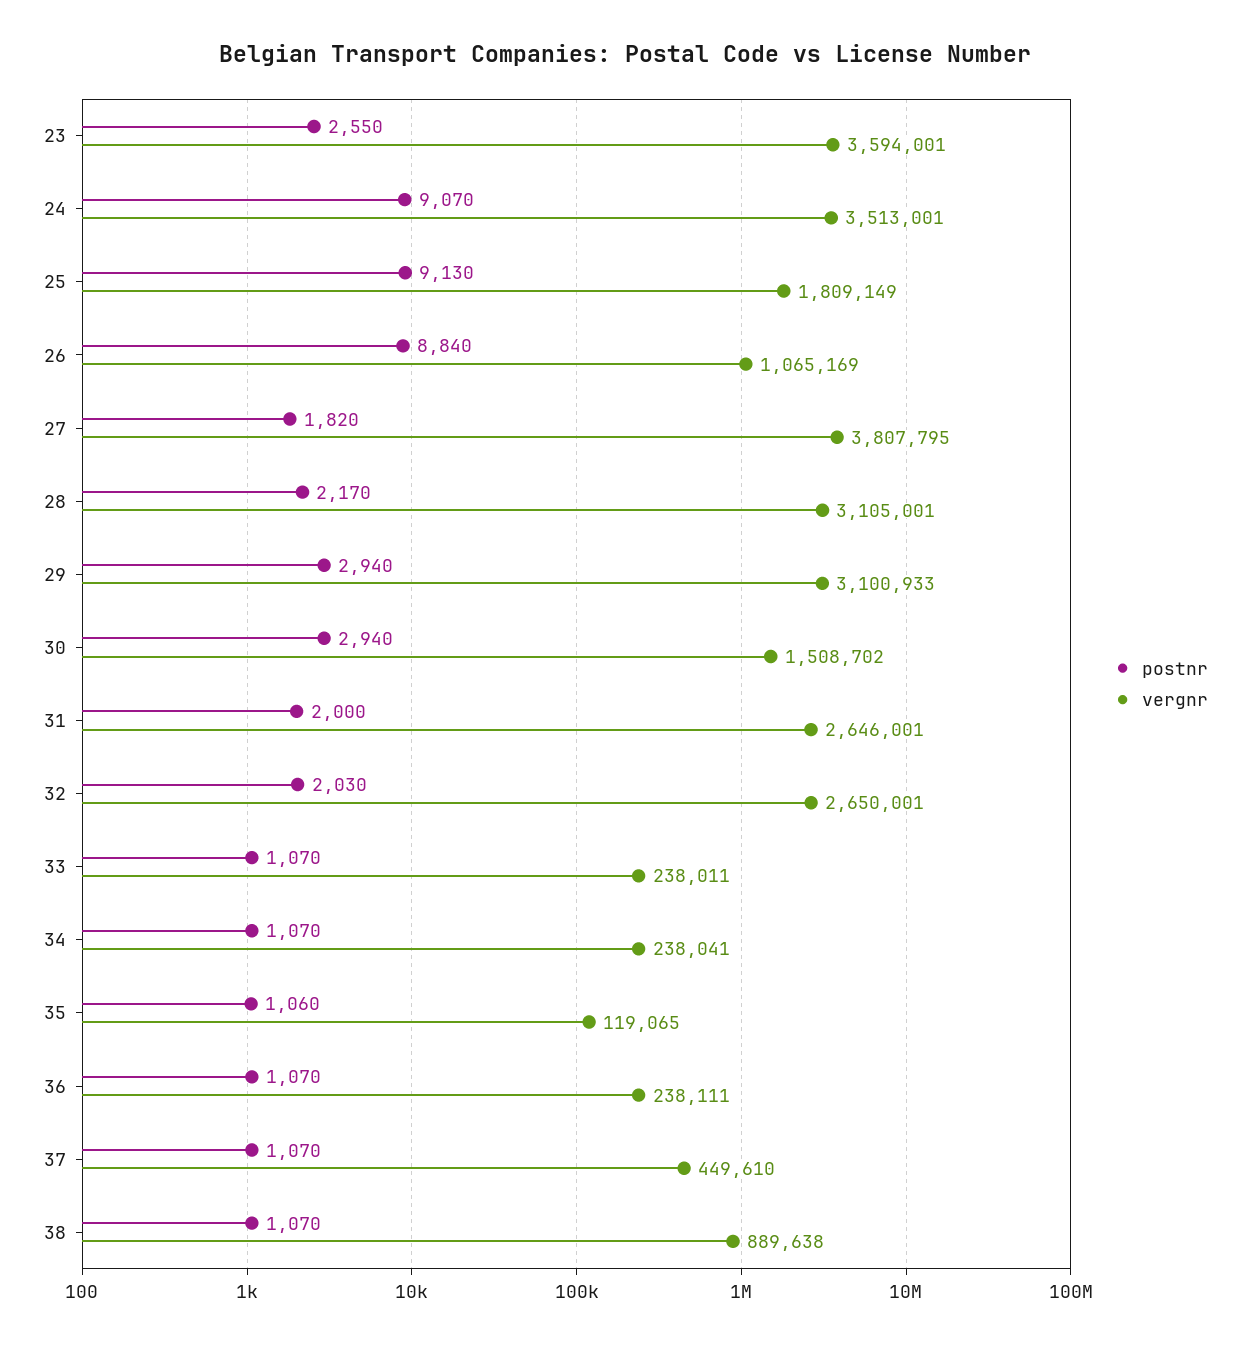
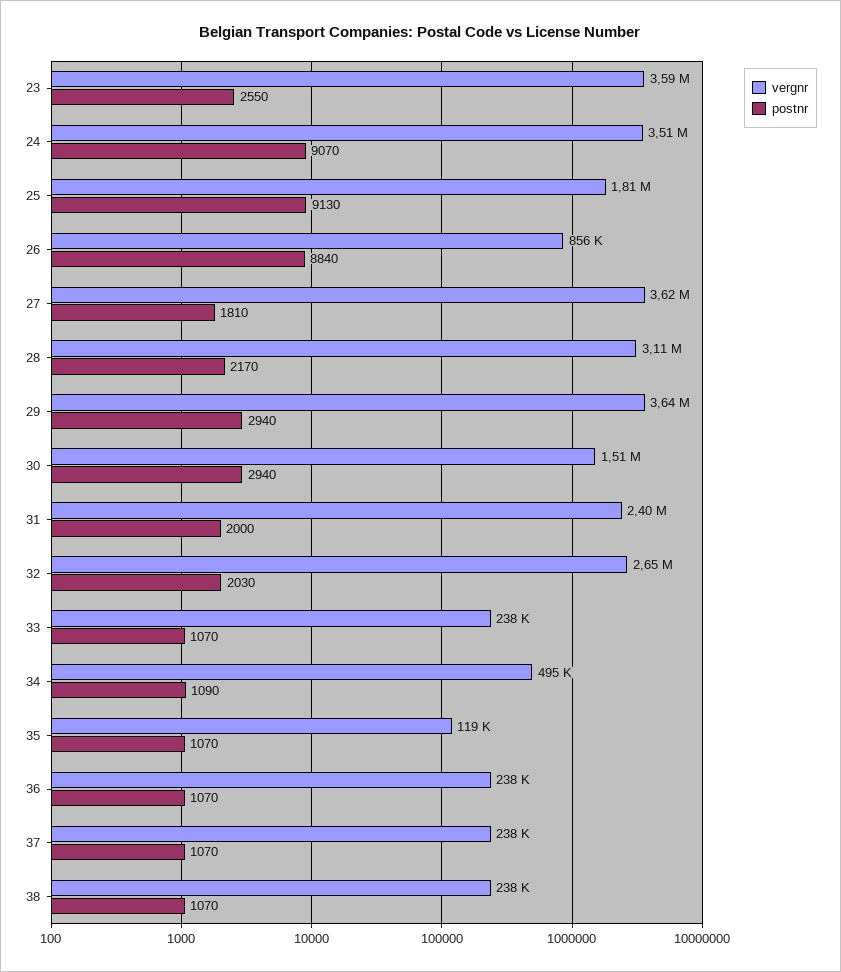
  {
    "postnr": {
      "23": 2550,
      "24": 9070,
      "25": 9130,
      "26": 8840,
-     "27": 1820,
+     "27": 1810,
      "28": 2170,
      "29": 2940,
      "30": 2940,
      "31": 2000,
      "32": 2030,
      "33": 1070,
-     "34": 1070,
+     "34": 1090,
-     "35": 1060,
+     "35": 1070,
      "36": 1070,
      "37": 1070,
      "38": 1070
    },
    "vergnr": {
      "23": 3594001,
      "24": 3513001,
      "25": 1809149,
-     "26": 1065169,
+     "26": 856000,
-     "27": 3807795,
+     "27": 3620000,
      "28": 3105001,
-     "29": 3100933,
+     "29": 3640000,
      "30": 1508702,
-     "31": 2646001,
+     "31": 2400000,
      "32": 2650001,
      "33": 238011,
-     "34": 238041,
+     "34": 495000,
      "35": 119065,
      "36": 238111,
-     "37": 449610,
+     "37": 238000,
-     "38": 889638
+     "38": 238000
    }
  }

